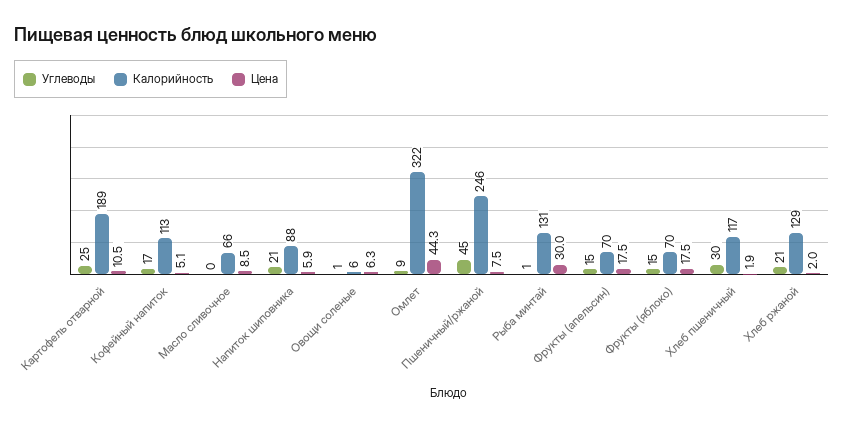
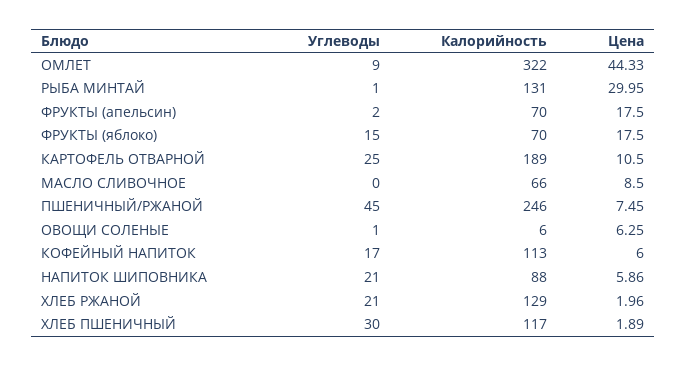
  {
    "Углеводы": {
      "Картофель отварной": 25,
      "Кофейный напиток": 17,
      "Масло сливочное": 0,
      "Напиток шиповника": 21,
      "Овощи соленые": 1,
      "Омлет": 9,
      "Пшеничный/ржаной": 45,
      "Рыба минтай": 1,
-     "Фрукты (апельсин)": 15,
+     "Фрукты (апельсин)": 2,
      "Фрукты (яблоко)": 15,
      "Хлеб пшеничный": 30,
      "Хлеб ржаной": 21
    },
    "Калорийность": {
      "Картофель отварной": 189,
      "Кофейный напиток": 113,
      "Масло сливочное": 66,
      "Напиток шиповника": 88,
      "Овощи соленые": 6,
      "Омлет": 322,
      "Пшеничный/ржаной": 246,
      "Рыба минтай": 131,
      "Фрукты (апельсин)": 70,
      "Фрукты (яблоко)": 70,
      "Хлеб пшеничный": 117,
      "Хлеб ржаной": 129
    },
    "Цена": {
      "Картофель отварной": 10.5,
-     "Кофейный напиток": 5.1,
+     "Кофейный напиток": 6,
      "Масло сливочное": 8.5,
      "Напиток шиповника": 5.86,
      "Овощи соленые": 6.25,
      "Омлет": 44.33,
      "Пшеничный/ржаной": 7.45,
      "Рыба минтай": 29.95,
      "Фрукты (апельсин)": 17.5,
      "Фрукты (яблоко)": 17.5,
      "Хлеб пшеничный": 1.89,
      "Хлеб ржаной": 1.96
    }
  }

